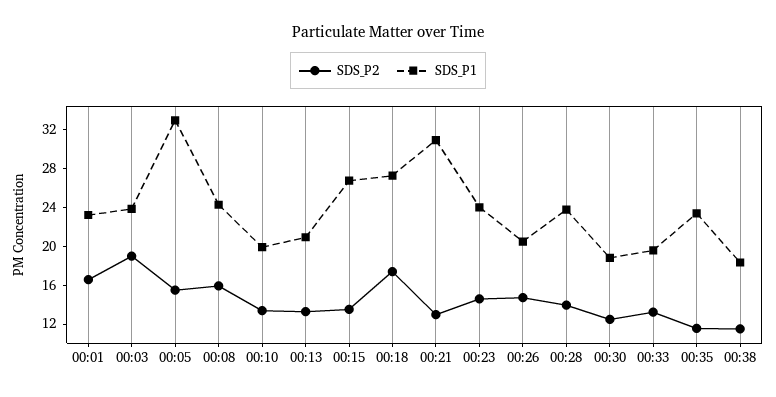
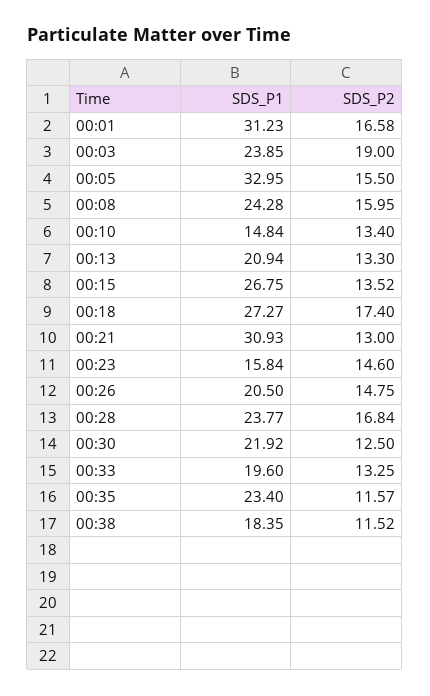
  {
    "SDS_P2": {
      "00:01": 16.58,
      "00:03": 19,
      "00:05": 15.5,
      "00:08": 15.95,
      "00:10": 13.4,
      "00:13": 13.3,
      "00:15": 13.52,
      "00:18": 17.4,
      "00:21": 13,
      "00:23": 14.6,
      "00:26": 14.75,
-     "00:28": 14,
+     "00:28": 16.84,
      "00:30": 12.5,
      "00:33": 13.25,
      "00:35": 11.57,
      "00:38": 11.52
    },
    "SDS_P1": {
-     "00:01": 23,
+     "00:01": 31.23,
      "00:03": 23.85,
      "00:05": 32.95,
      "00:08": 24.28,
-     "00:10": 20,
+     "00:10": 14.84,
      "00:13": 20.94,
      "00:15": 26.75,
      "00:18": 27.27,
      "00:21": 30.93,
-     "00:23": 24,
+     "00:23": 15.84,
      "00:26": 20.5,
      "00:28": 23.77,
-     "00:30": 19,
+     "00:30": 21.92,
      "00:33": 19.6,
      "00:35": 23.4,
      "00:38": 18.35
    }
  }

